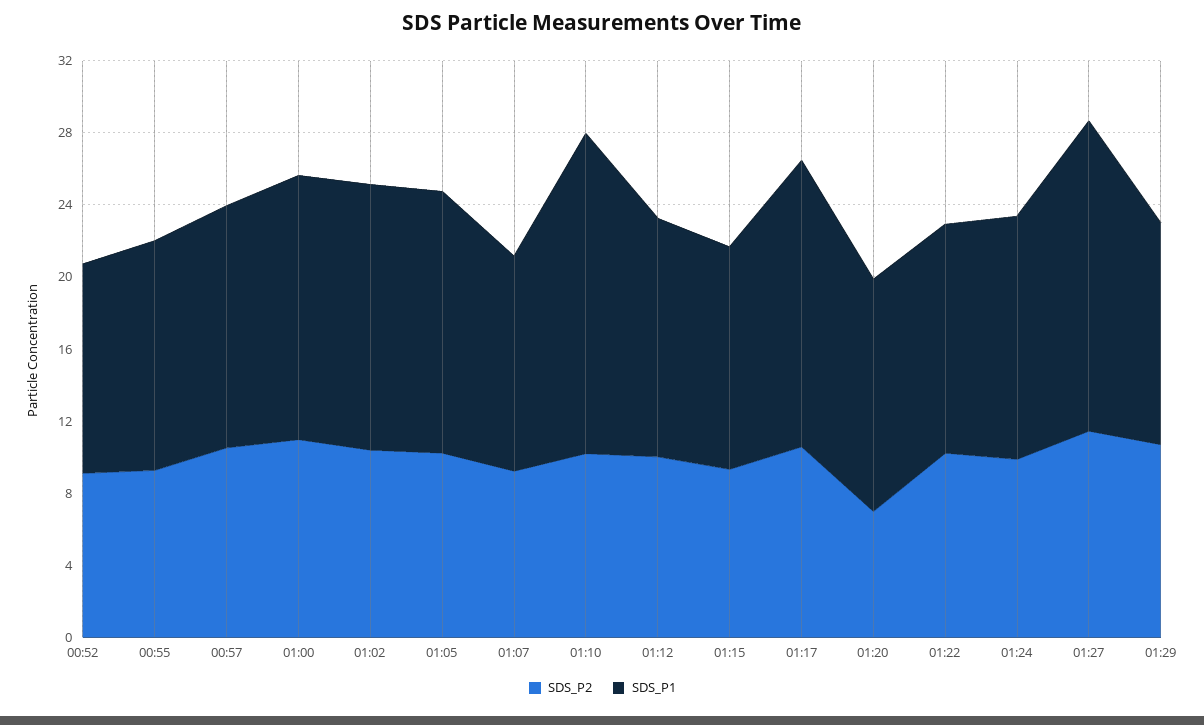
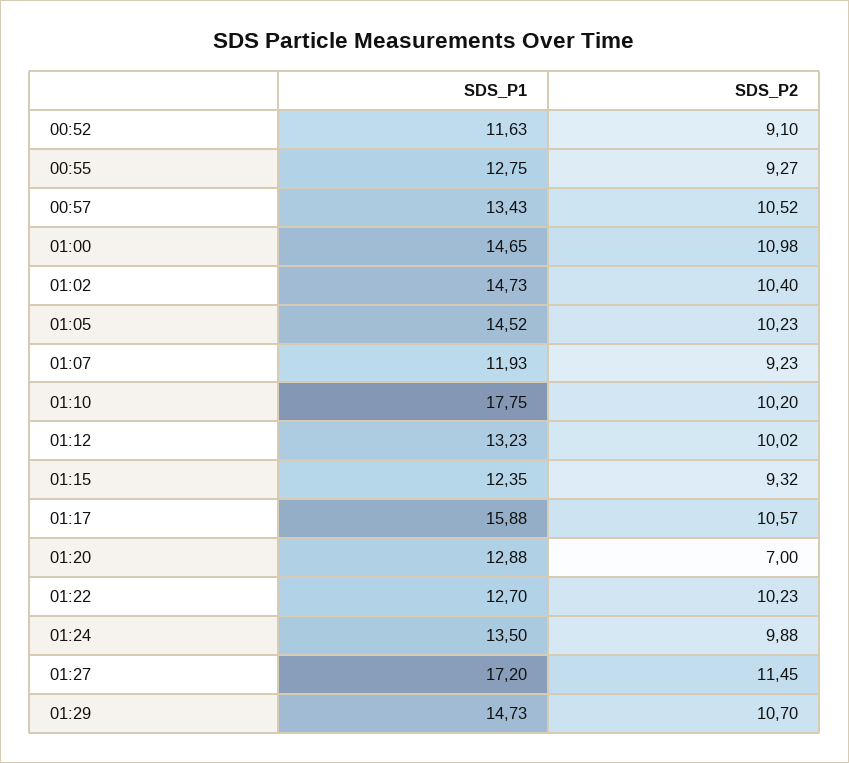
  {
    "SDS_P2": {
      "00:52": 9.1,
      "00:55": 9.27,
      "00:57": 10.52,
      "01:00": 10.98,
      "01:02": 10.4,
      "01:05": 10.23,
      "01:07": 9.23,
      "01:10": 10.2,
      "01:12": 10.02,
      "01:15": 9.32,
      "01:17": 10.57,
      "01:20": 7,
      "01:22": 10.23,
      "01:24": 9.88,
      "01:27": 11.45,
      "01:29": 10.7
    },
    "SDS_P1": {
      "00:52": 11.63,
      "00:55": 12.75,
      "00:57": 13.43,
      "01:00": 14.65,
      "01:02": 14.73,
      "01:05": 14.52,
      "01:07": 11.93,
      "01:10": 17.75,
      "01:12": 13.23,
      "01:15": 12.35,
      "01:17": 15.88,
      "01:20": 12.88,
      "01:22": 12.7,
      "01:24": 13.5,
      "01:27": 17.2,
-     "01:29": 12
+     "01:29": 14.73
    }
  }

